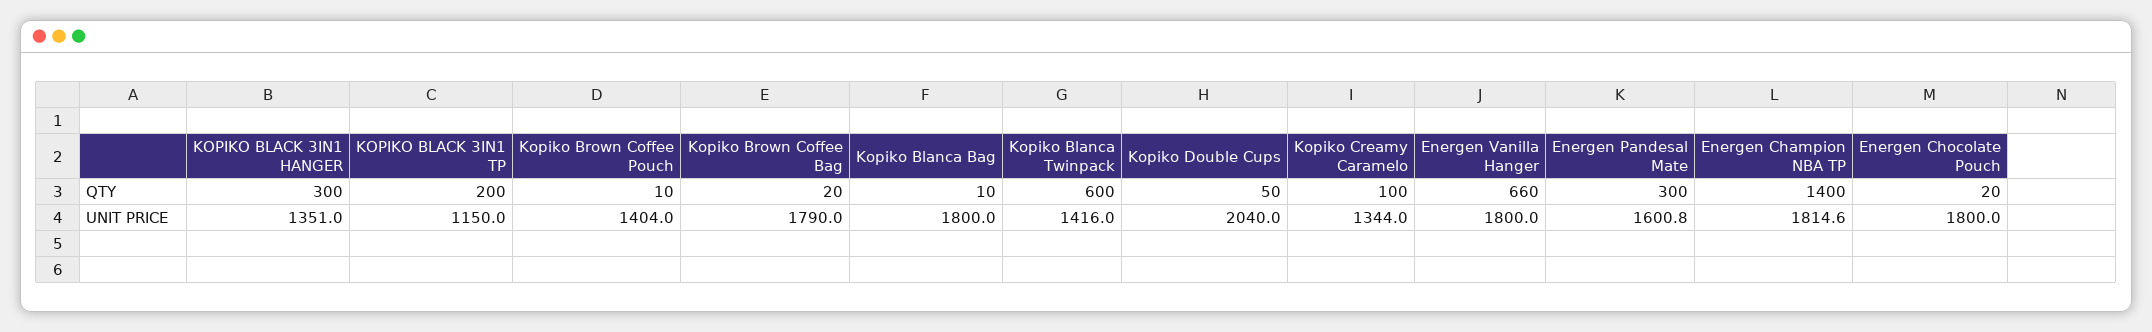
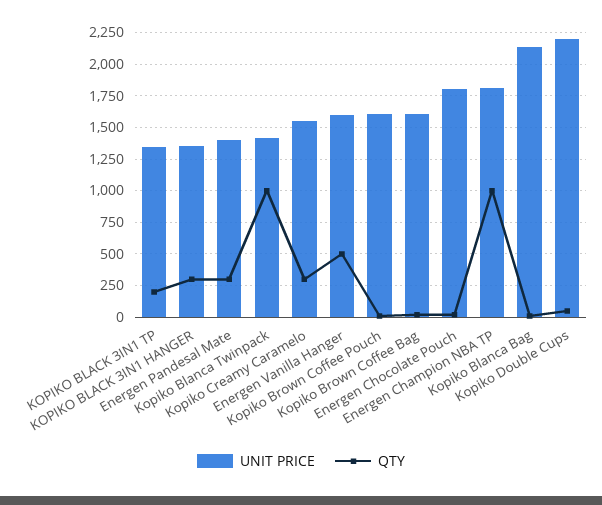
  {
    "QTY": {
      "KOPIKO BLACK 3IN1 HANGER": 300,
      "KOPIKO BLACK 3IN1 TP": 200,
      "Kopiko Brown Coffee Pouch": 10,
      "Kopiko Brown Coffee Bag": 20,
      "Kopiko Blanca Bag": 10,
-     "Kopiko Blanca Twinpack": 600,
+     "Kopiko Blanca Twinpack": 1000,
      "Kopiko Double Cups": 50,
-     "Kopiko Creamy Caramelo": 100,
+     "Kopiko Creamy Caramelo": 300,
-     "Energen Vanilla Hanger": 660,
+     "Energen Vanilla Hanger": 500,
      "Energen Pandesal Mate": 300,
-     "Energen Champion NBA TP": 1400,
+     "Energen Champion NBA TP": 1000,
      "Energen Chocolate Pouch": 20
    },
    "UNIT PRICE": {
      "KOPIKO BLACK 3IN1 HANGER": 1351,
-     "KOPIKO BLACK 3IN1 TP": 1150,
+     "KOPIKO BLACK 3IN1 TP": 1350,
-     "Kopiko Brown Coffee Pouch": 1404,
+     "Kopiko Brown Coffee Pouch": 1600,
-     "Kopiko Brown Coffee Bag": 1790,
+     "Kopiko Brown Coffee Bag": 1600,
-     "Kopiko Blanca Bag": 1800,
+     "Kopiko Blanca Bag": 2150,
      "Kopiko Blanca Twinpack": 1416,
-     "Kopiko Double Cups": 2040,
+     "Kopiko Double Cups": 2200,
-     "Kopiko Creamy Caramelo": 1344,
+     "Kopiko Creamy Caramelo": 1550,
-     "Energen Vanilla Hanger": 1800,
+     "Energen Vanilla Hanger": 1600,
-     "Energen Pandesal Mate": 1600.8,
+     "Energen Pandesal Mate": 1400,
      "Energen Champion NBA TP": 1814.6,
      "Energen Chocolate Pouch": 1800
    }
  }

